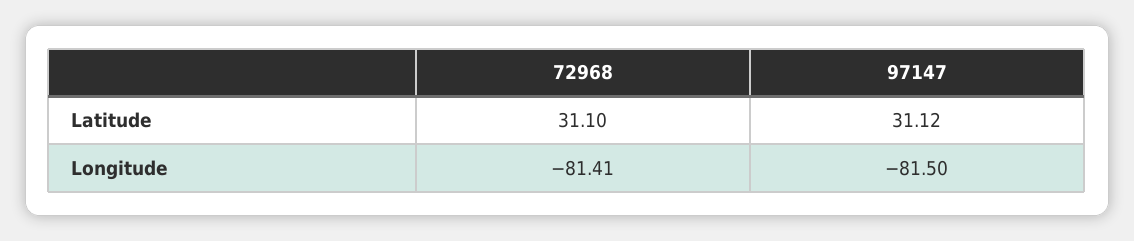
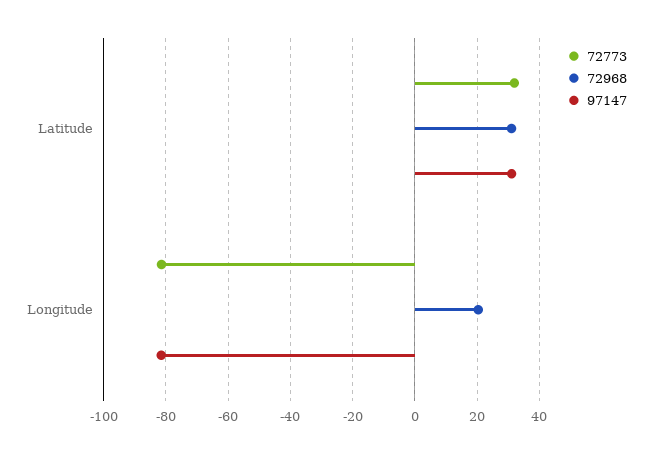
  {
    "72968": {
      "Latitude": 31.1,
-     "Longitude": -81.41
+     "Longitude": 20
    },
    "97147": {
      "Latitude": 31.12,
      "Longitude": -81.5
-   }
+   },
+   "72773": {
+     "Latitude": 32,
+     "Longitude": -82
+   }
  }

